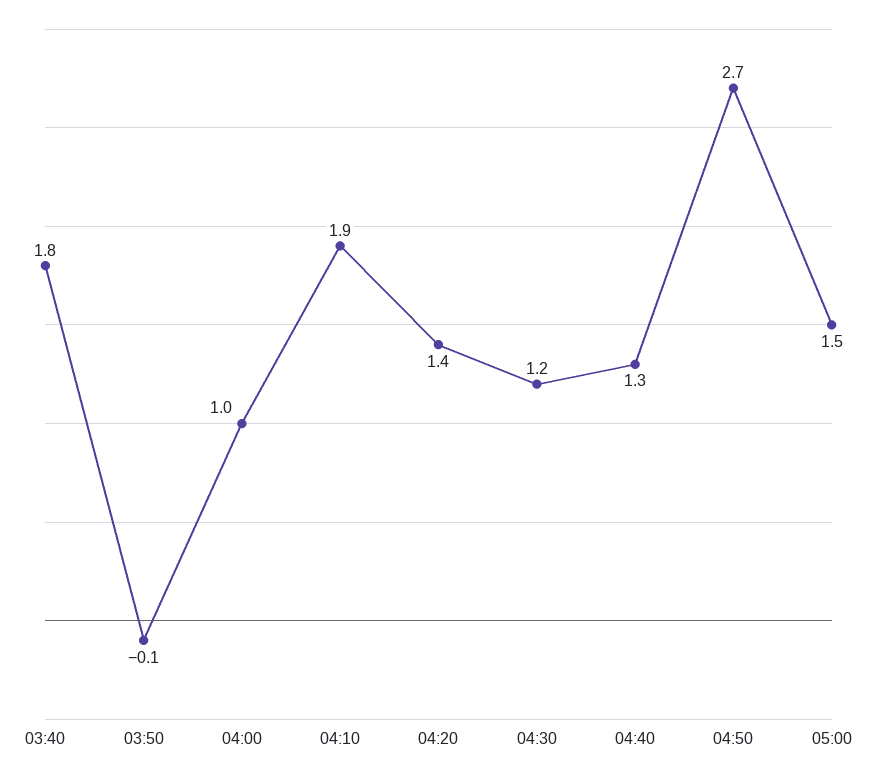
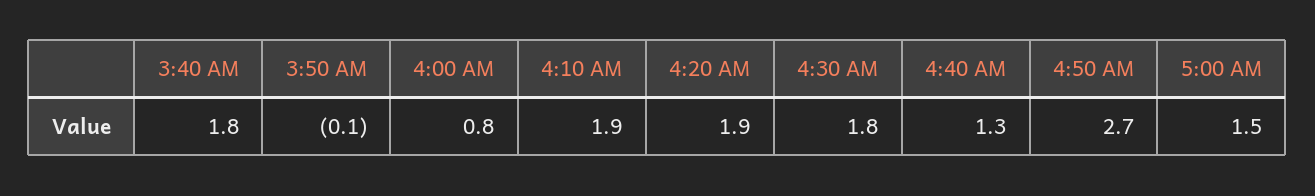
  {
    "03:40": 1.8,
    "03:50": -0.1,
-   "04:00": 1,
+   "04:00": 0.8,
    "04:10": 1.9,
-   "04:20": 1.4,
+   "04:20": 1.9,
-   "04:30": 1.2,
+   "04:30": 1.8,
    "04:40": 1.3,
    "04:50": 2.7,
    "05:00": 1.5
  }

